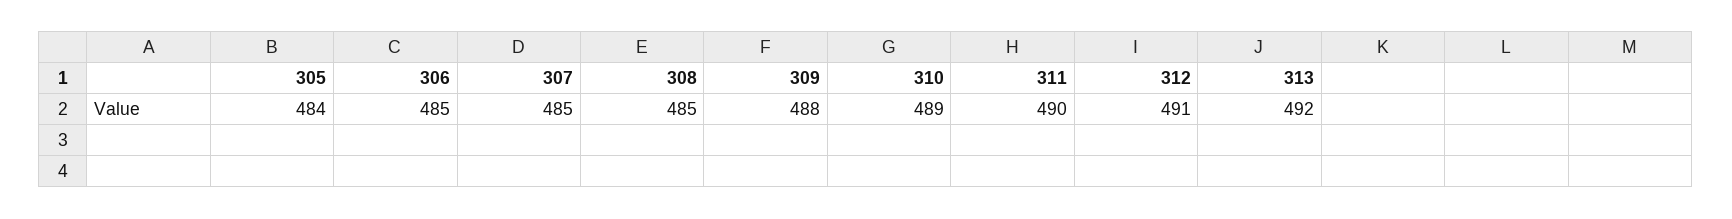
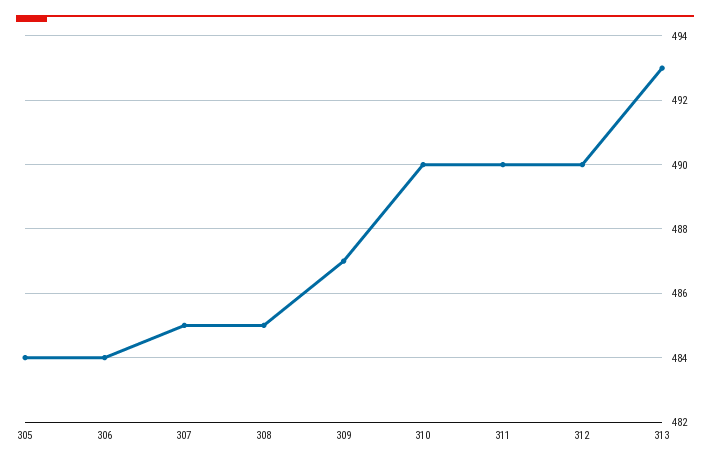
  {
    "305": 484,
-   "306": 485,
+   "306": 484,
    "307": 485,
    "308": 485,
-   "309": 488,
+   "309": 487,
-   "310": 489,
+   "310": 490,
    "311": 490,
-   "312": 491,
+   "312": 490,
-   "313": 492
+   "313": 493
  }

